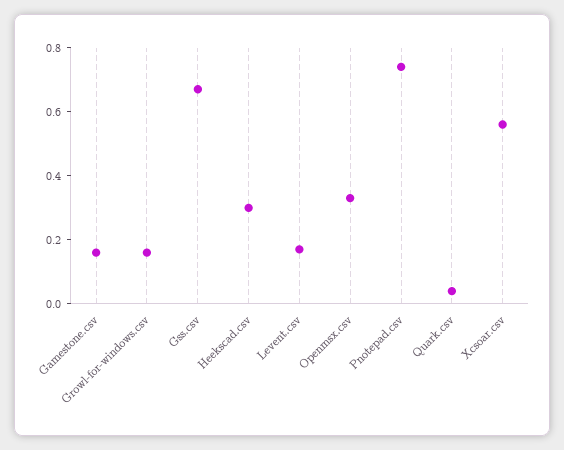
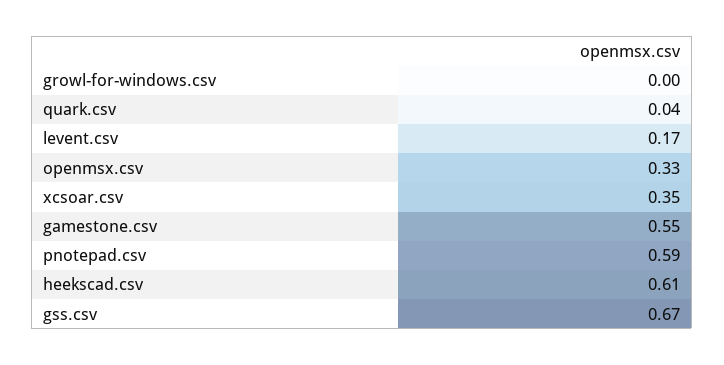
  {
-   "Gamestone.csv": 0.15,
+   "Gamestone.csv": 0.55,
-   "Growl-for-windows.csv": 0.15,
+   "Growl-for-windows.csv": 0,
    "Gss.csv": 0.67,
-   "Heekscad.csv": 0.3,
+   "Heekscad.csv": 0.61,
    "Levent.csv": 0.17,
    "Openmsx.csv": 0.33,
-   "Pnotepad.csv": 0.75,
+   "Pnotepad.csv": 0.59,
    "Quark.csv": 0.04,
-   "Xcsoar.csv": 0.55
+   "Xcsoar.csv": 0.35
  }

